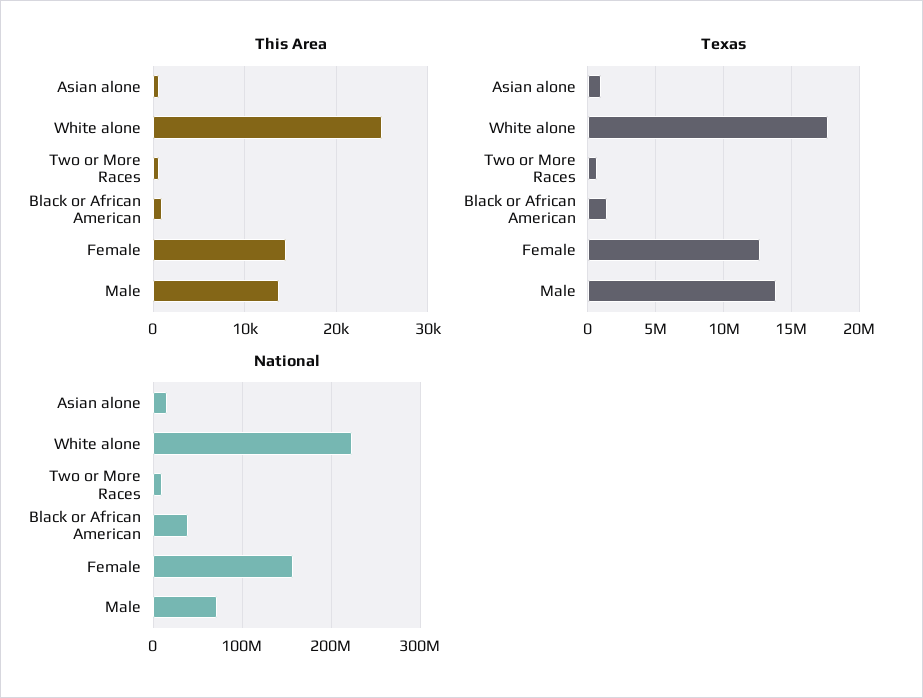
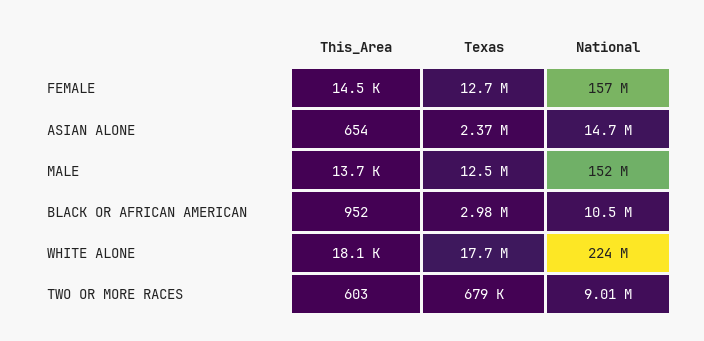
  {
    "This Area": {
      "Asian alone": 654,
-     "White alone": 25000,
+     "White alone": 18100,
      "Two or More Races": 603,
      "Black or African American": 952,
      "Female": 14500,
      "Male": 13700
    },
    "Texas": {
-     "Asian alone": 1000000,
+     "Asian alone": 2370000,
      "White alone": 17700000,
      "Two or More Races": 679000,
-     "Black or African American": 1500000,
+     "Black or African American": 2980000,
      "Female": 12700000,
-     "Male": 14000000
+     "Male": 12500000
    },
    "National": {
      "Asian alone": 14700000,
      "White alone": 224000000,
      "Two or More Races": 9010000,
-     "Black or African American": 40000000,
+     "Black or African American": 10500000,
      "Female": 157000000,
-     "Male": 70000000
+     "Male": 152000000
    }
  }

